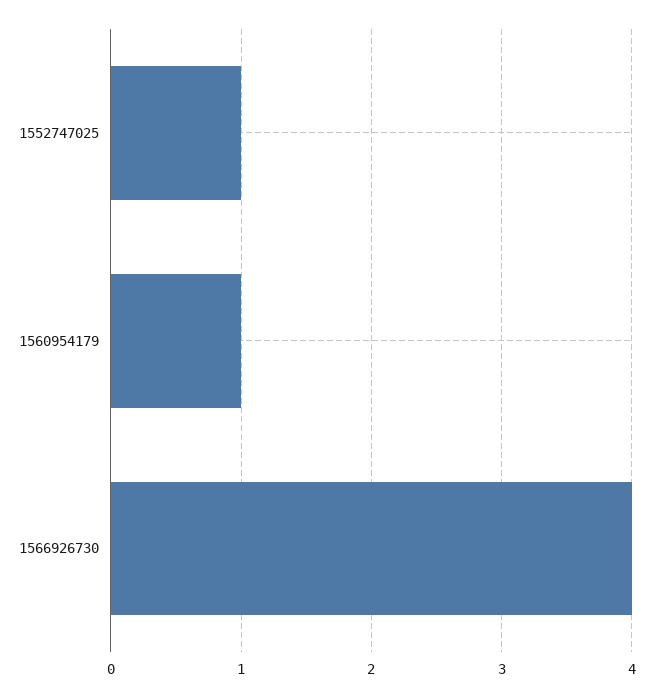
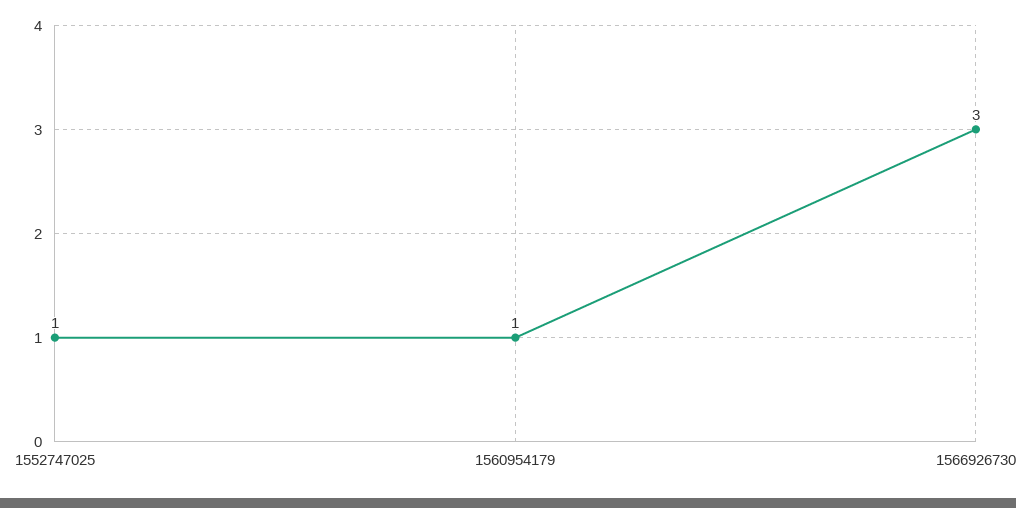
  {
    "1552747025": 1,
    "1560954179": 1,
-   "1566926730": 4
+   "1566926730": 3
  }

